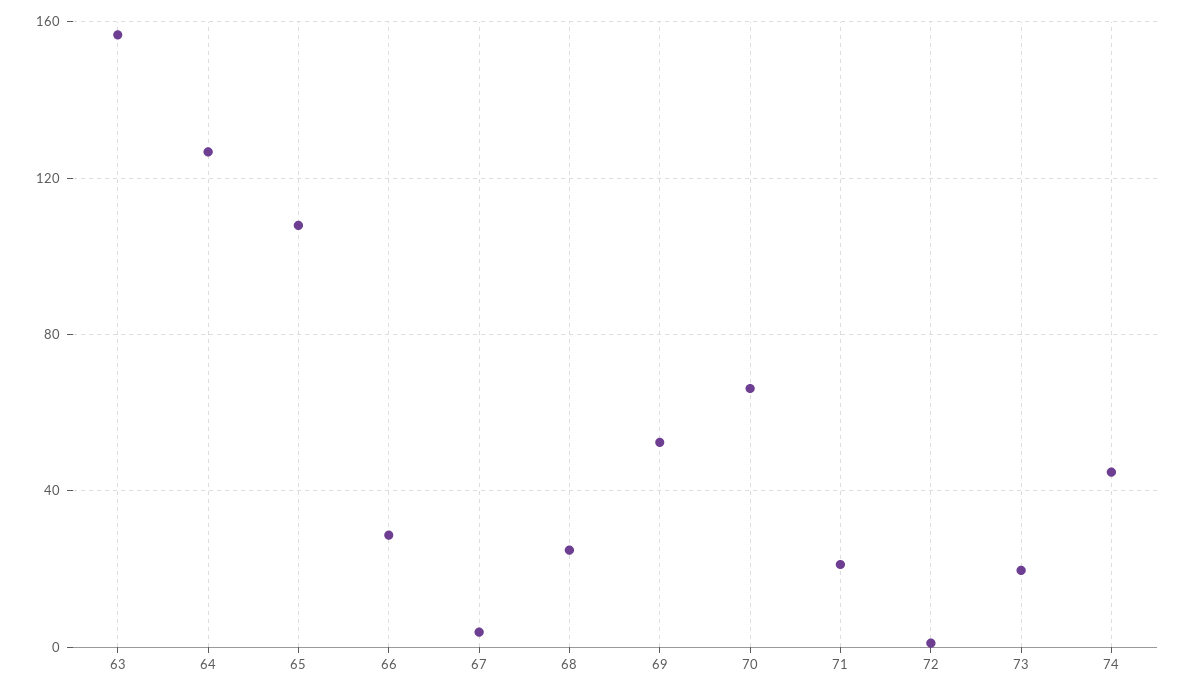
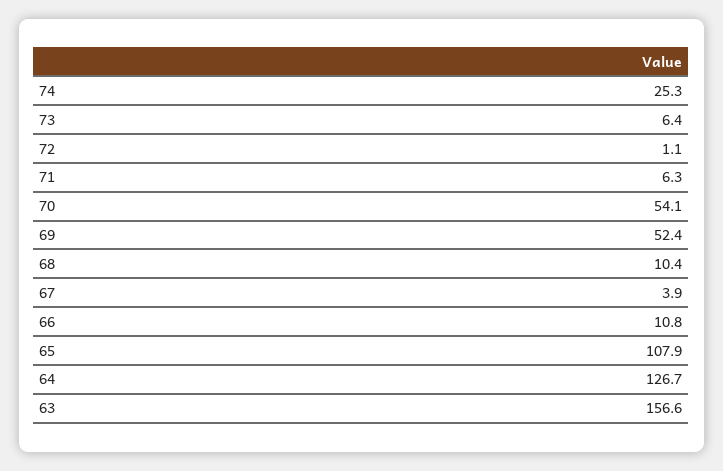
  {
    "63": 156.6,
    "64": 126.7,
    "65": 107.9,
-   "66": 30,
+   "66": 10.8,
    "67": 3.9,
-   "68": 25,
+   "68": 10.4,
    "69": 52.4,
-   "70": 65,
+   "70": 54.1,
-   "71": 20,
+   "71": 6.3,
    "72": 1.1,
-   "73": 20,
+   "73": 6.4,
-   "74": 45
+   "74": 25.3
  }

